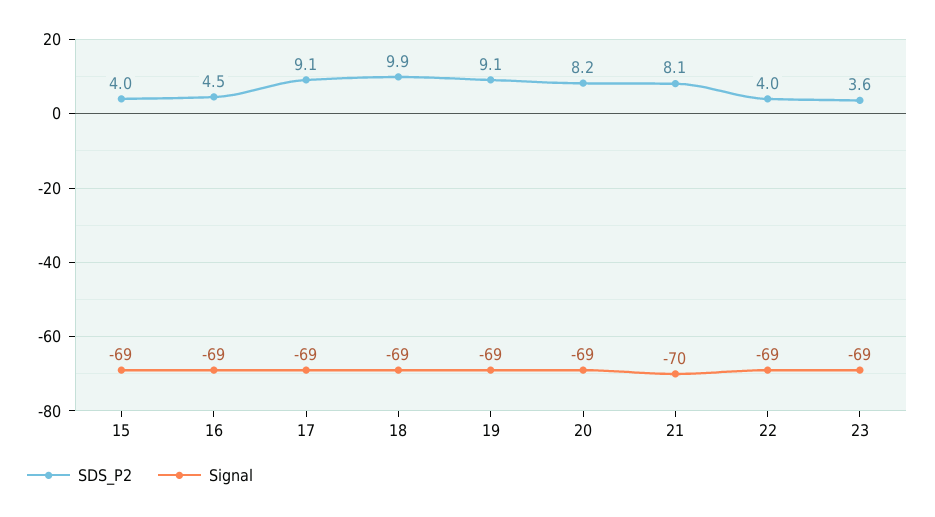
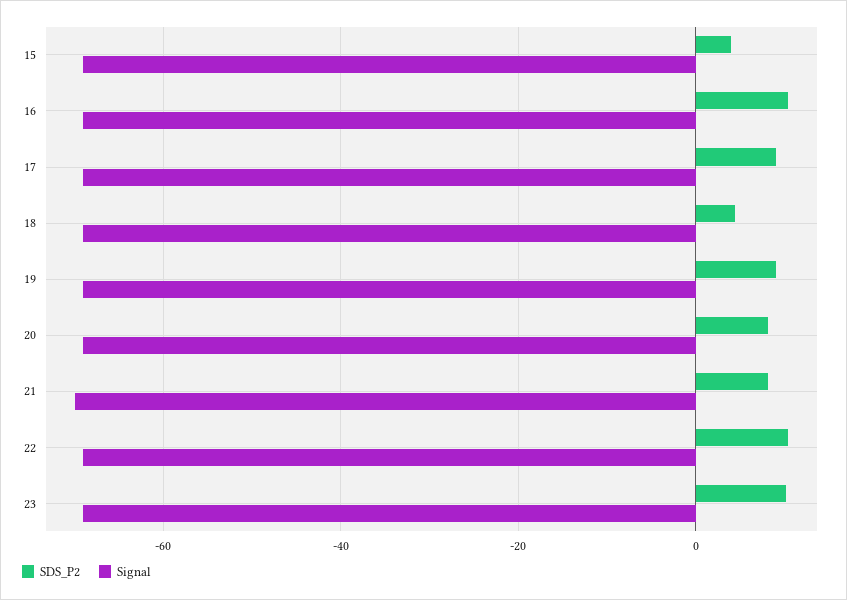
  {
    "SDS_P2": {
      "15": 4,
-     "16": 4.5,
+     "16": 10,
      "17": 9.1,
-     "18": 9.9,
+     "18": 4,
      "19": 9.1,
      "20": 8.2,
      "21": 8.1,
-     "22": 4,
+     "22": 10,
-     "23": 3.6
+     "23": 10
    },
    "Signal": {
      "15": -69,
      "16": -69,
      "17": -69,
      "18": -69,
      "19": -69,
      "20": -69,
      "21": -70,
      "22": -69,
      "23": -69
    }
  }

